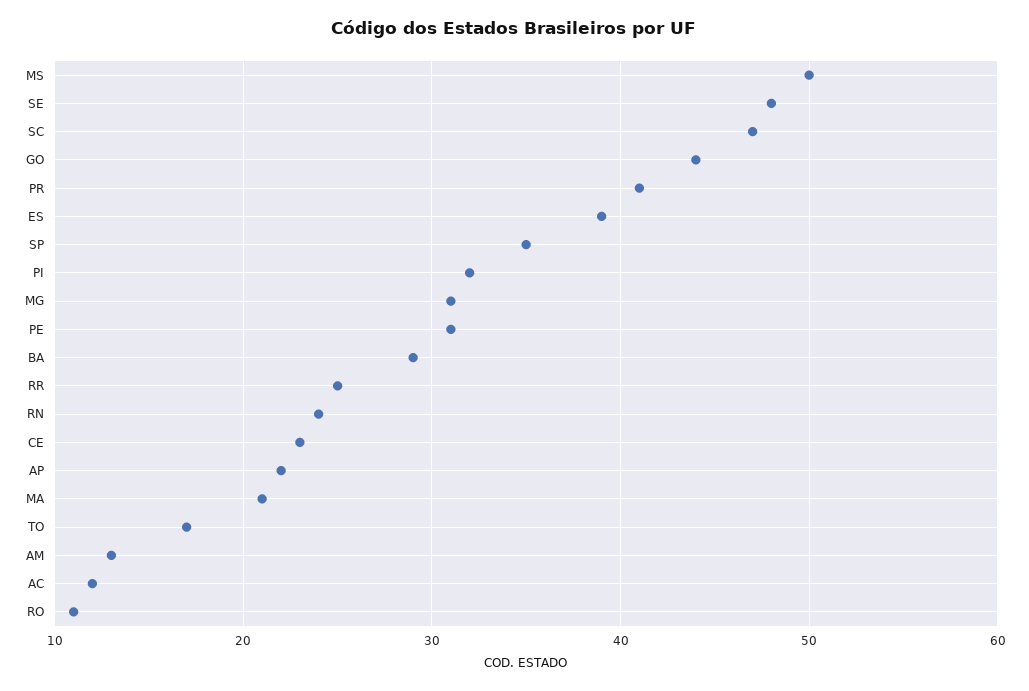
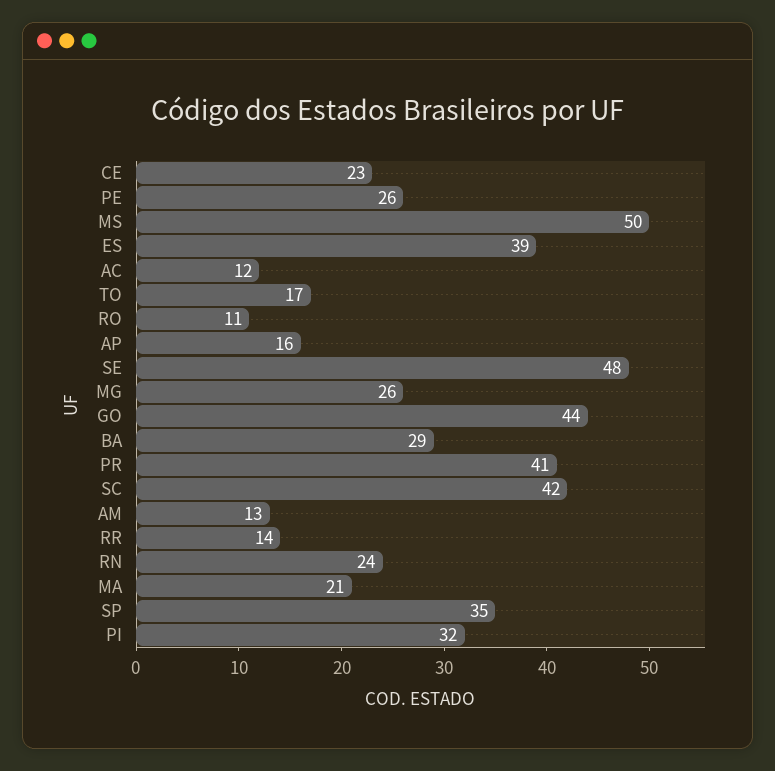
  {
    "MS": 50,
    "SE": 48,
-   "SC": 47,
+   "SC": 42,
    "GO": 44,
    "PR": 41,
    "ES": 39,
    "SP": 35,
    "PI": 32,
-   "MG": 31,
+   "MG": 26,
-   "PE": 31,
+   "PE": 26,
    "BA": 29,
-   "RR": 25,
+   "RR": 14,
    "RN": 24,
    "CE": 23,
-   "AP": 22,
+   "AP": 16,
    "MA": 21,
    "TO": 17,
    "AM": 13,
    "AC": 12,
    "RO": 11
  }

